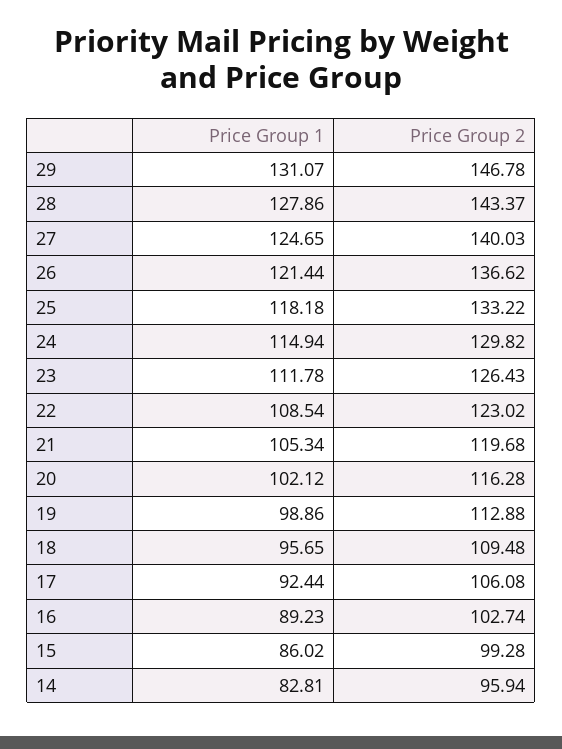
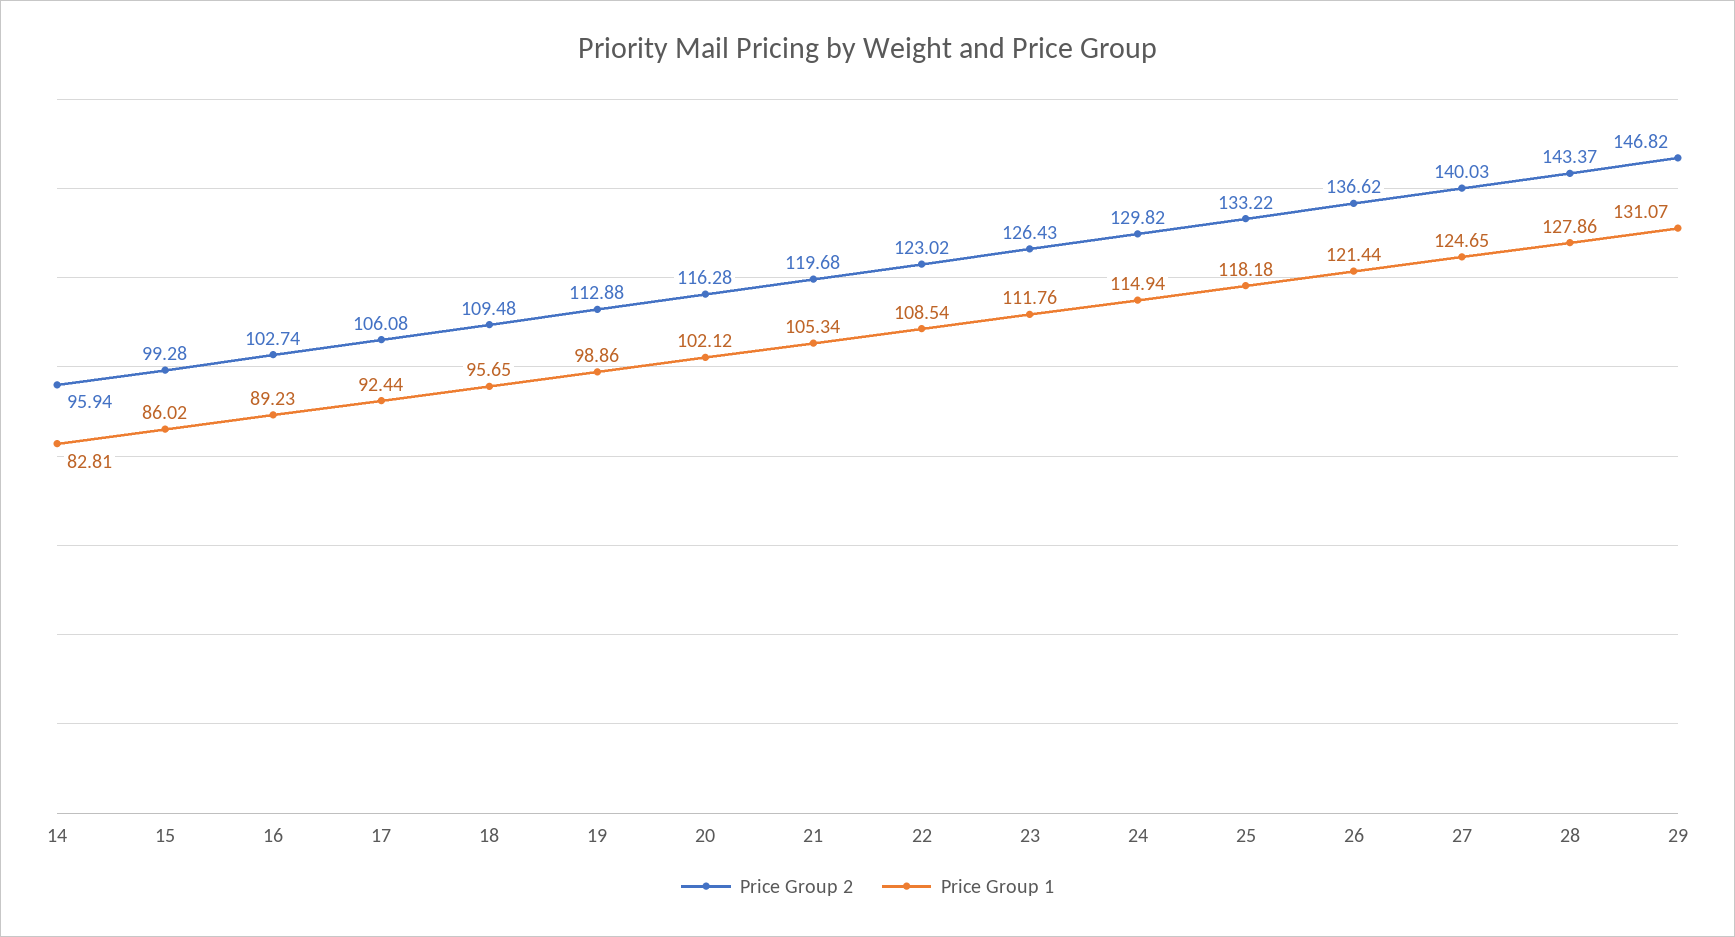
  {
    "Price Group 1": {
      "29": 131.07,
      "28": 127.86,
      "27": 124.65,
      "26": 121.44,
      "25": 118.18,
      "24": 114.94,
-     "23": 111.78,
+     "23": 111.76,
      "22": 108.54,
      "21": 105.34,
      "20": 102.12,
      "19": 98.86,
      "18": 95.65,
      "17": 92.44,
      "16": 89.23,
      "15": 86.02,
      "14": 82.81
    },
    "Price Group 2": {
-     "29": 146.78,
+     "29": 146.82,
      "28": 143.37,
      "27": 140.03,
      "26": 136.62,
      "25": 133.22,
      "24": 129.82,
      "23": 126.43,
      "22": 123.02,
      "21": 119.68,
      "20": 116.28,
      "19": 112.88,
      "18": 109.48,
      "17": 106.08,
      "16": 102.74,
      "15": 99.28,
      "14": 95.94
    }
  }

